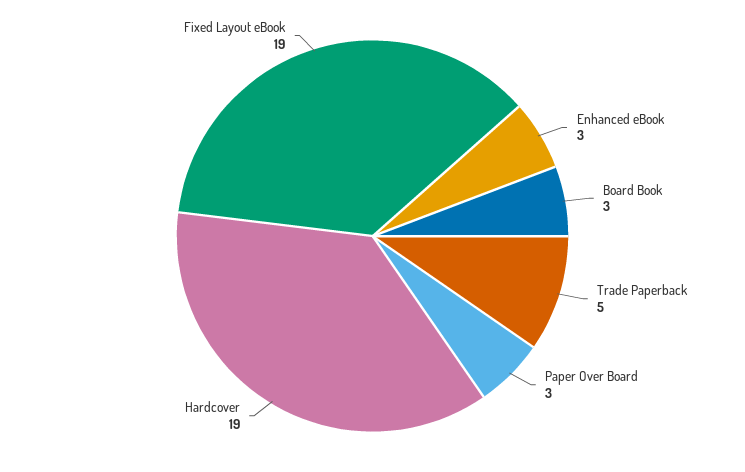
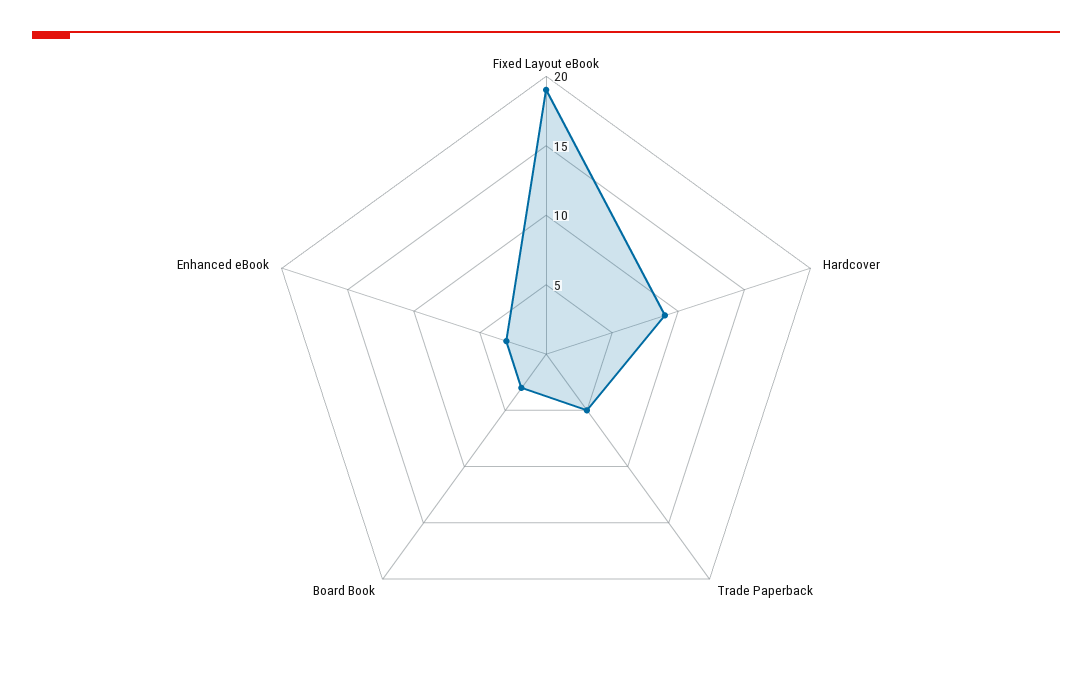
  {
    "Enhanced eBook": 3,
    "Board Book": 3,
    "Trade Paperback": 5,
-   "Paper Over Board": 3,
-   "Hardcover": 19,
+   "Hardcover": 9,
    "Fixed Layout eBook": 19
  }

